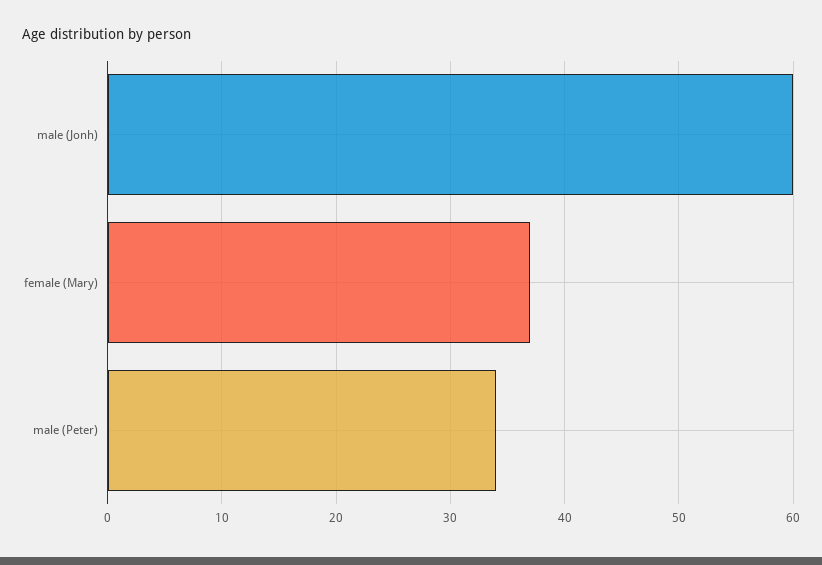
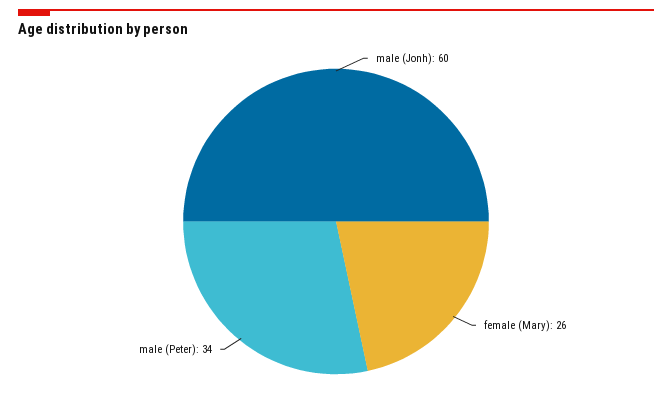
  {
    "male (Jonh)": 60,
-   "female (Mary)": 37,
+   "female (Mary)": 26,
    "male (Peter)": 34
  }

